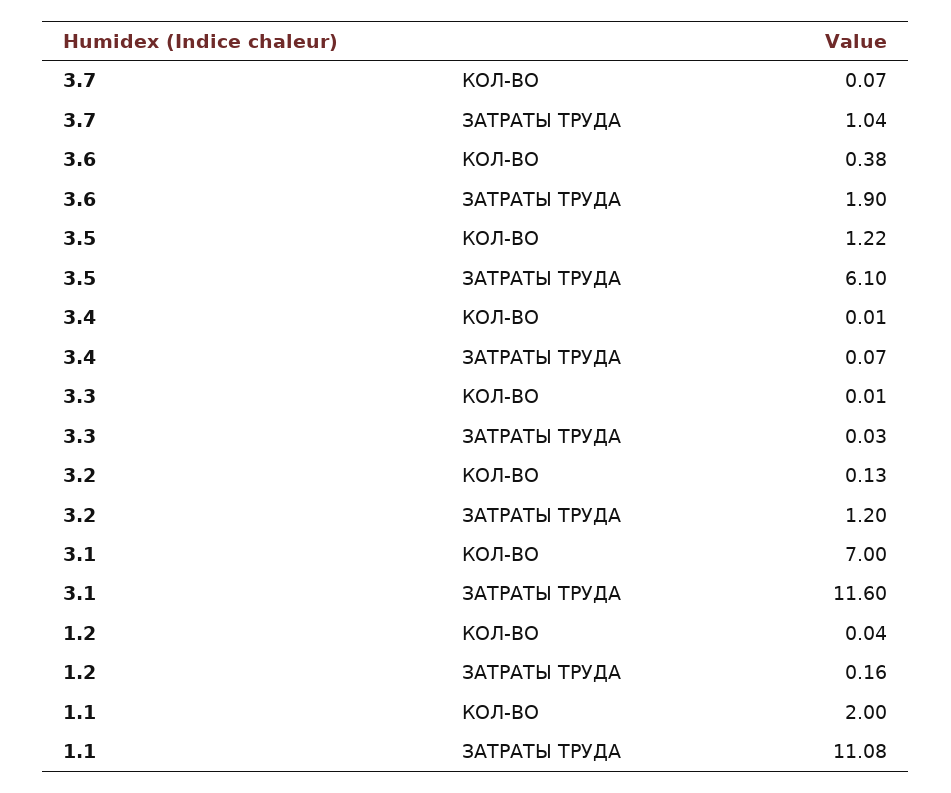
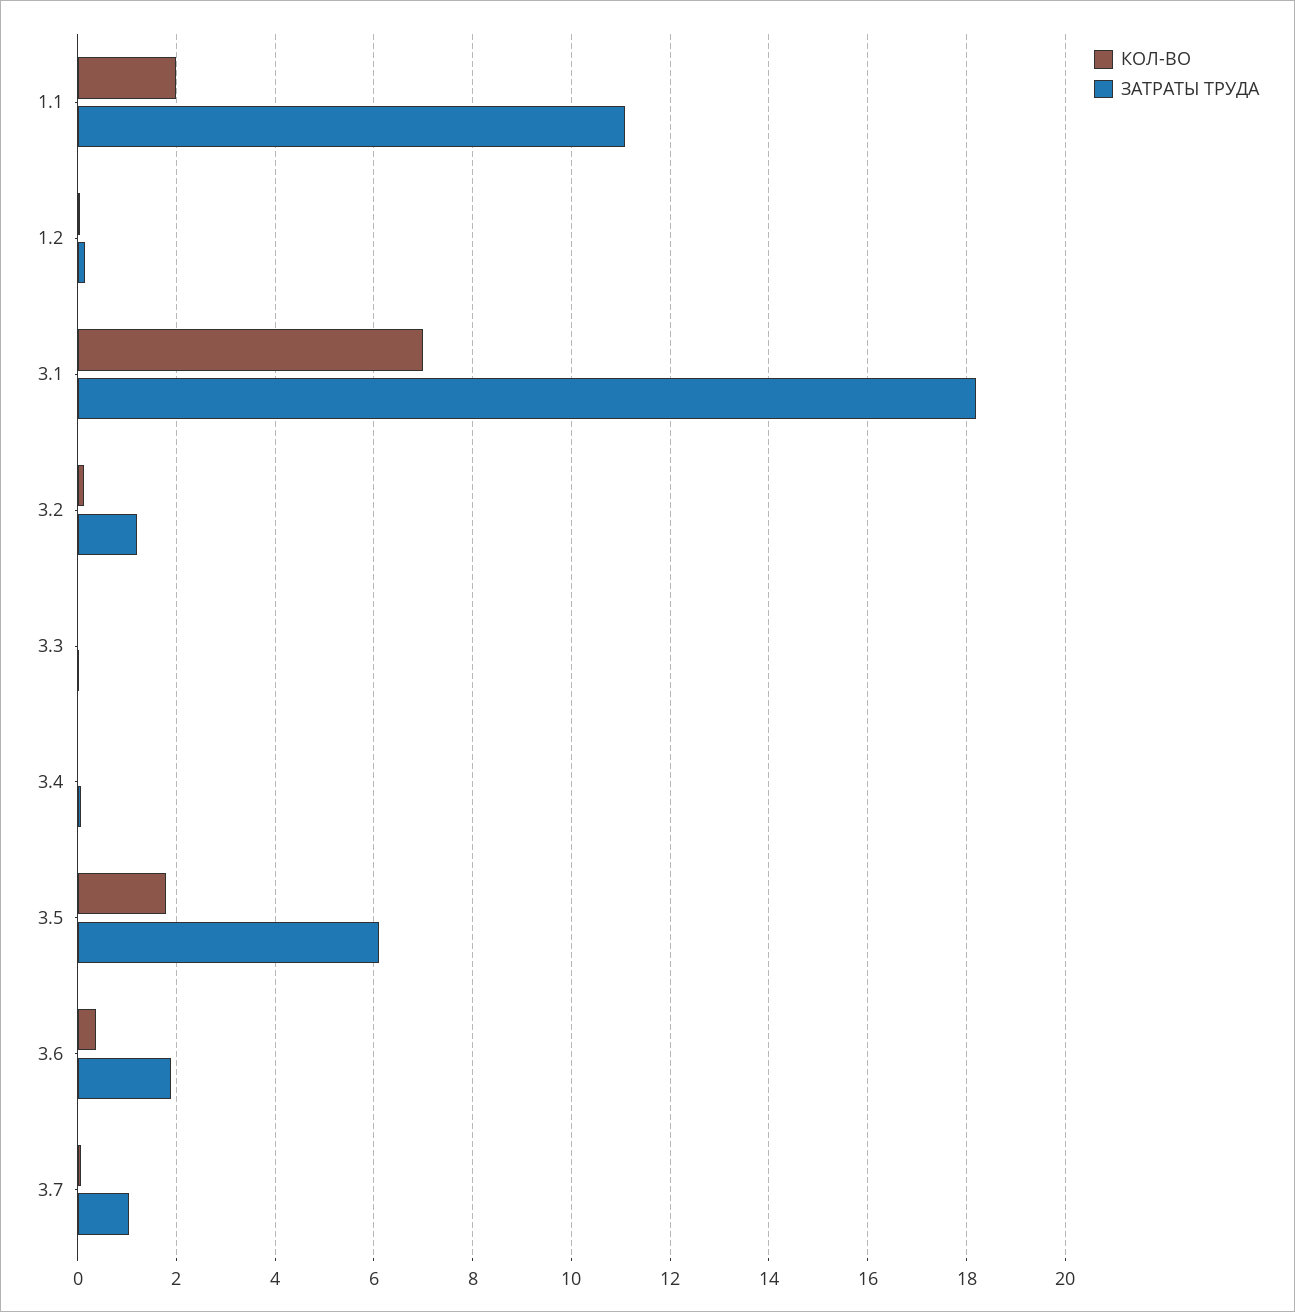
  {
    "КОЛ-ВО": {
      "3.7": 0.07,
      "3.6": 0.38,
-     "3.5": 1.22,
+     "3.5": 1.8,
      "3.4": 0.01,
      "3.3": 0.01,
      "3.2": 0.13,
      "3.1": 7,
      "1.2": 0.04,
      "1.1": 2
    },
    "ЗАТРАТЫ ТРУДА": {
      "3.7": 1.04,
      "3.6": 1.9,
      "3.5": 6.1,
      "3.4": 0.07,
      "3.3": 0.03,
      "3.2": 1.2,
-     "3.1": 11.6,
+     "3.1": 18.2,
      "1.2": 0.16,
      "1.1": 11.08
    }
  }

